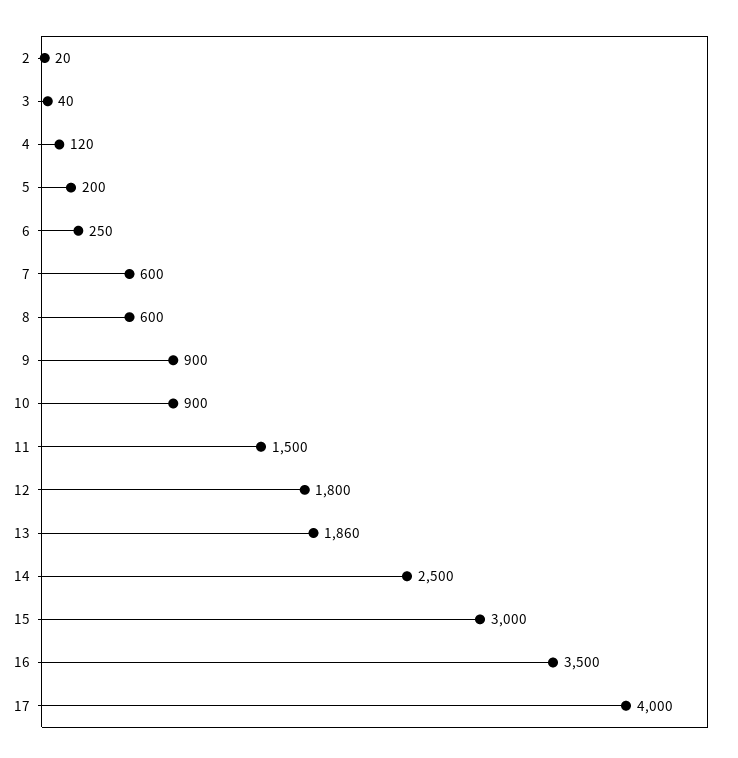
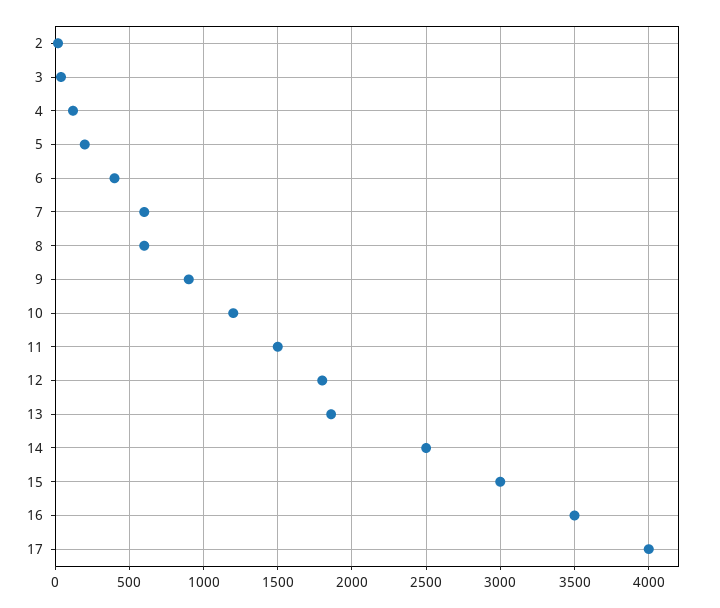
  {
    "2": 20,
    "3": 40,
    "4": 120,
    "5": 200,
-   "6": 250,
+   "6": 400,
    "7": 600,
    "8": 600,
    "9": 900,
-   "10": 900,
+   "10": 1200,
    "11": 1500,
    "12": 1800,
    "13": 1860,
    "14": 2500,
    "15": 3000,
    "16": 3500,
    "17": 4000
  }

